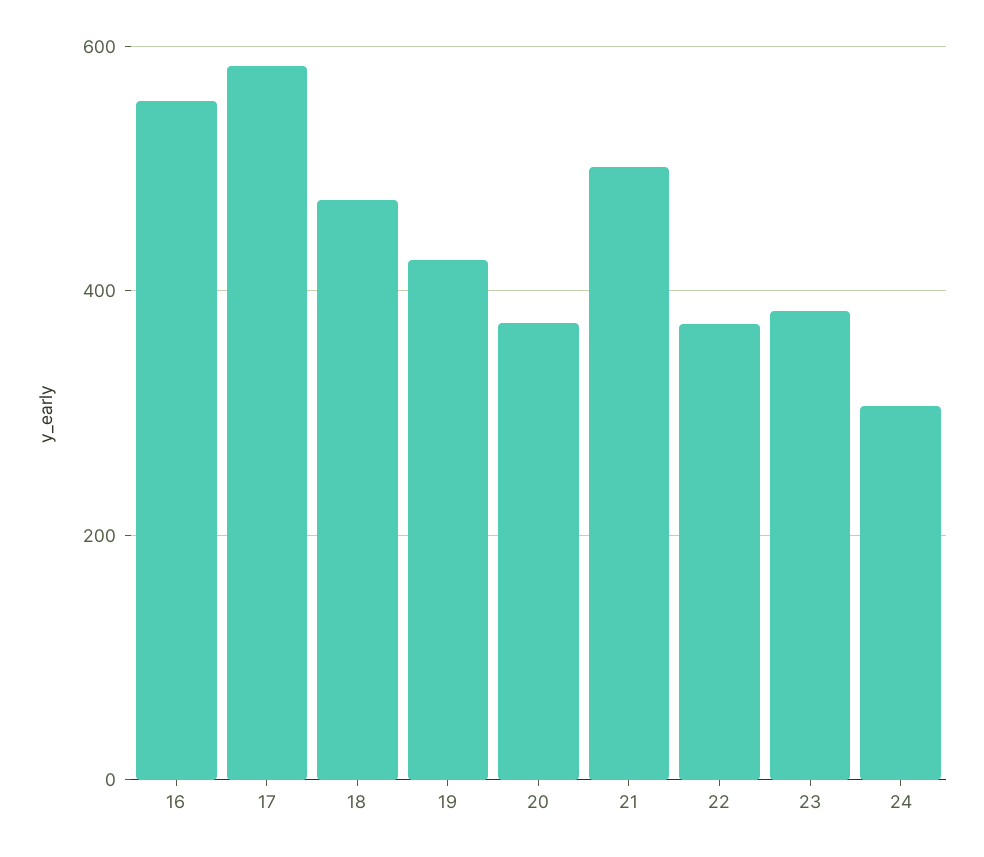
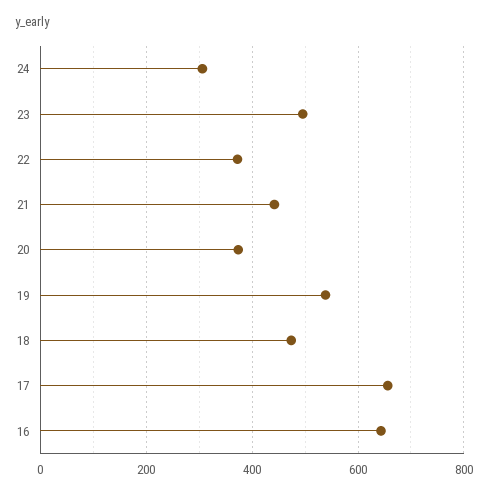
  {
-   "16": 560,
+   "16": 640,
-   "17": 580,
+   "17": 660,
    "18": 480,
-   "19": 420,
+   "19": 540,
    "20": 380,
-   "21": 500,
+   "21": 440,
    "22": 380,
-   "23": 380,
+   "23": 500,
    "24": 300
  }

